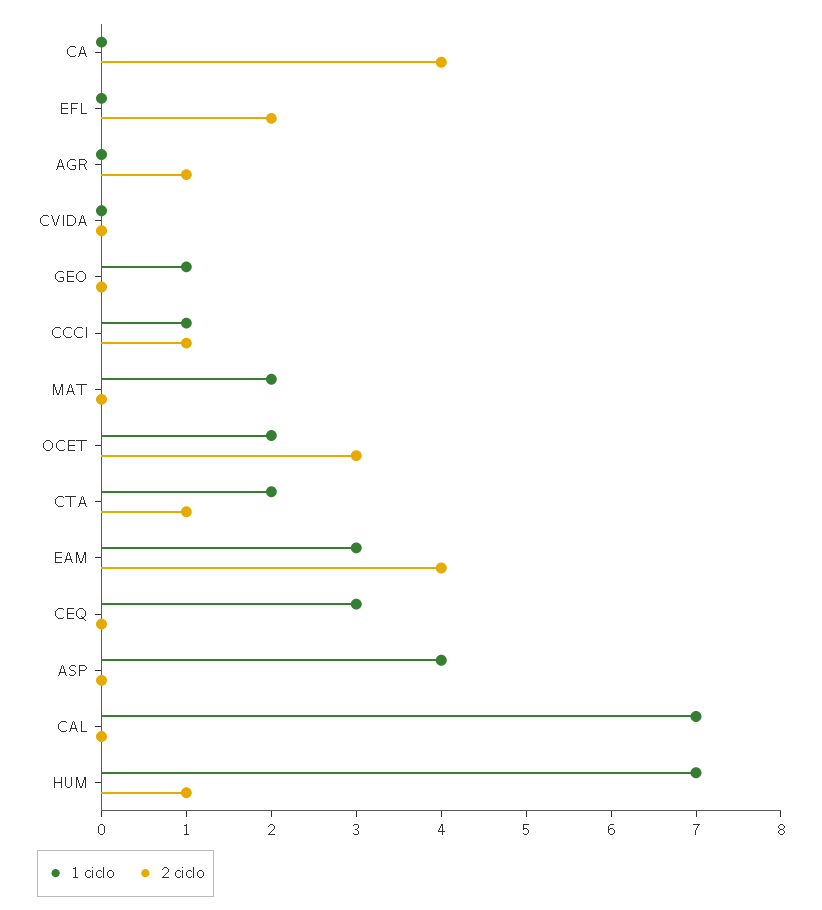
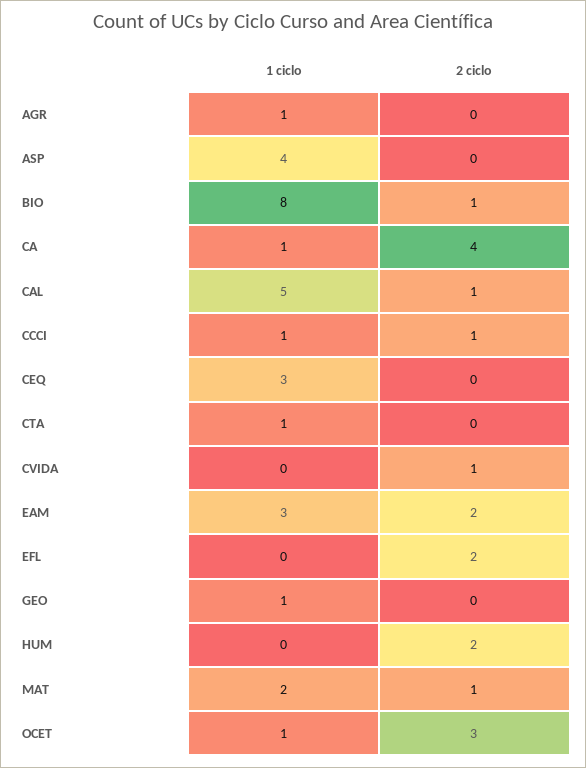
  {
    "1 ciclo": {
-     "CA": 0,
+     "CA": 1,
      "EFL": 0,
-     "AGR": 0,
+     "AGR": 1,
      "CVIDA": 0,
      "GEO": 1,
      "CCCI": 1,
      "MAT": 2,
-     "OCET": 2,
+     "OCET": 1,
-     "CTA": 2,
+     "CTA": 1,
      "EAM": 3,
      "CEQ": 3,
      "ASP": 4,
-     "CAL": 7,
+     "CAL": 5,
-     "HUM": 7
+     "HUM": 0,
+     "BIO": 8
    },
    "2 ciclo": {
      "CA": 4,
      "EFL": 2,
-     "AGR": 1,
+     "AGR": 0,
-     "CVIDA": 0,
+     "CVIDA": 1,
      "GEO": 0,
      "CCCI": 1,
-     "MAT": 0,
+     "MAT": 1,
      "OCET": 3,
-     "CTA": 1,
+     "CTA": 0,
-     "EAM": 4,
+     "EAM": 2,
      "CEQ": 0,
      "ASP": 0,
-     "CAL": 0,
+     "CAL": 1,
-     "HUM": 1
+     "HUM": 2,
+     "BIO": 1
    }
  }

